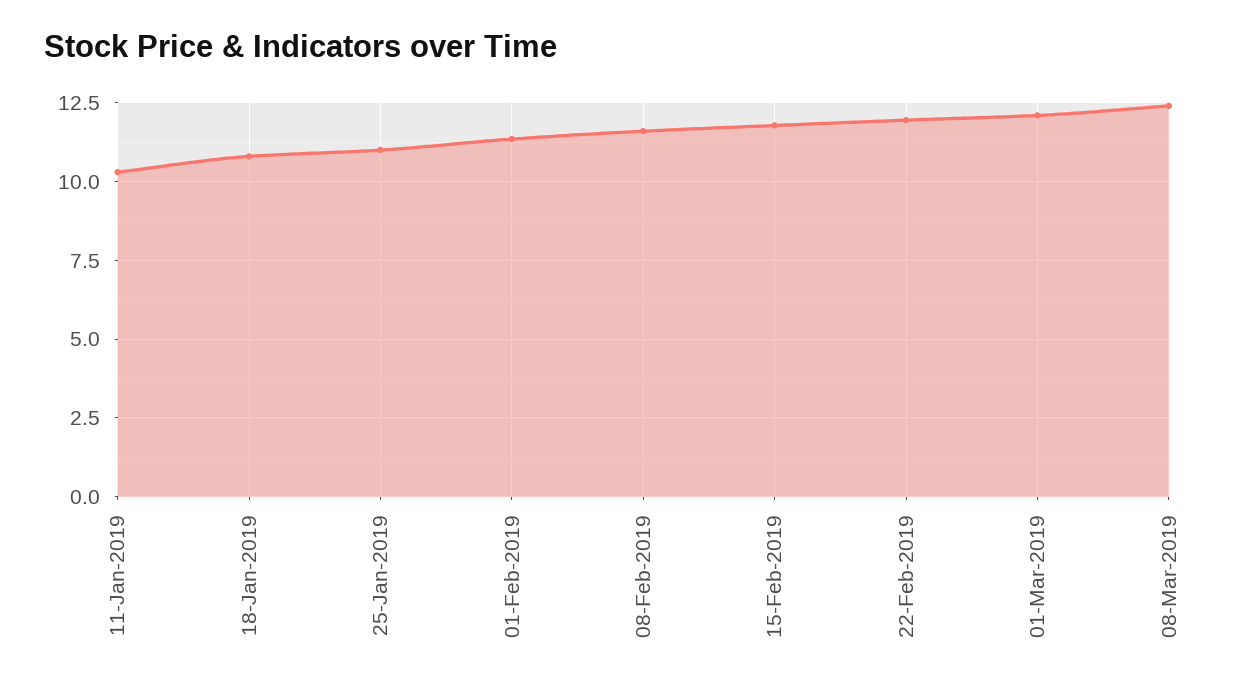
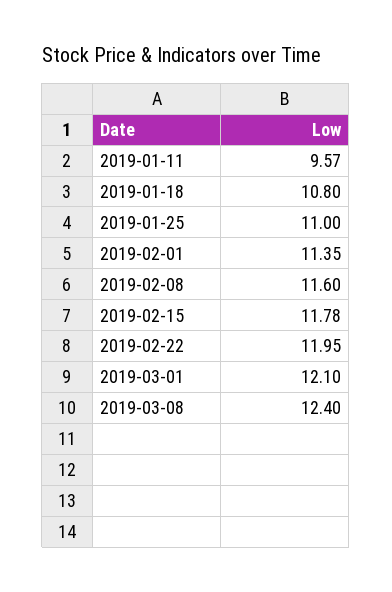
  {
-   "11-Jan-2019": 10.25,
+   "11-Jan-2019": 9.57,
    "18-Jan-2019": 10.8,
    "25-Jan-2019": 11,
    "01-Feb-2019": 11.35,
    "08-Feb-2019": 11.6,
    "15-Feb-2019": 11.78,
    "22-Feb-2019": 11.95,
    "01-Mar-2019": 12.1,
    "08-Mar-2019": 12.4
  }

